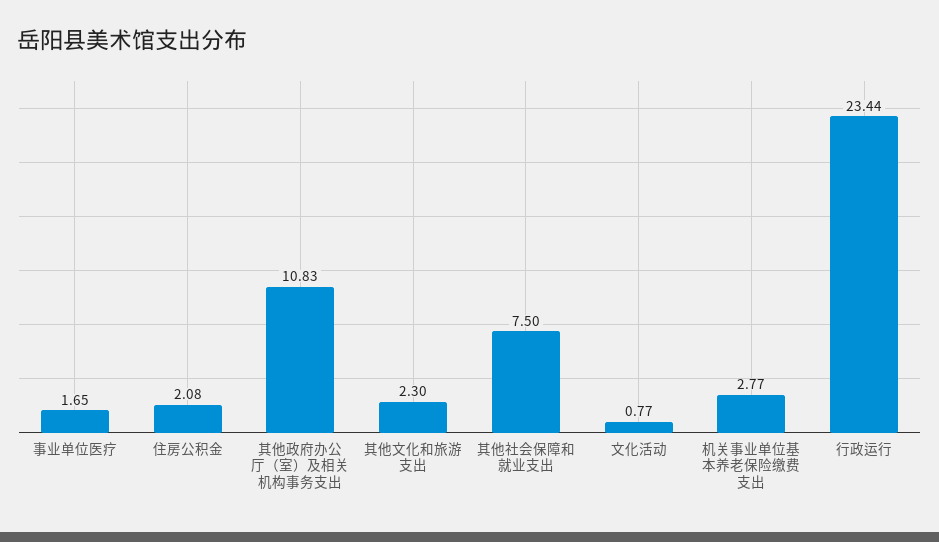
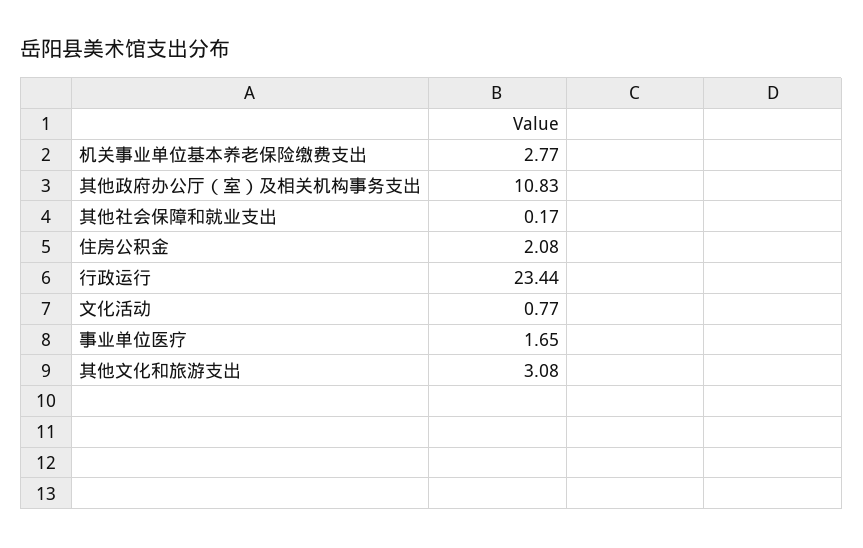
  {
    "事业单位医疗": 1.65,
    "住房公积金": 2.08,
    "其他政府办公厅（室）及相关机构事务支出": 10.83,
-   "其他文化和旅游支出": 2.3,
+   "其他文化和旅游支出": 3.08,
-   "其他社会保障和就业支出": 7.5,
+   "其他社会保障和就业支出": 0.17,
    "文化活动": 0.77,
    "机关事业单位基本养老保险缴费支出": 2.77,
    "行政运行": 23.44
  }

